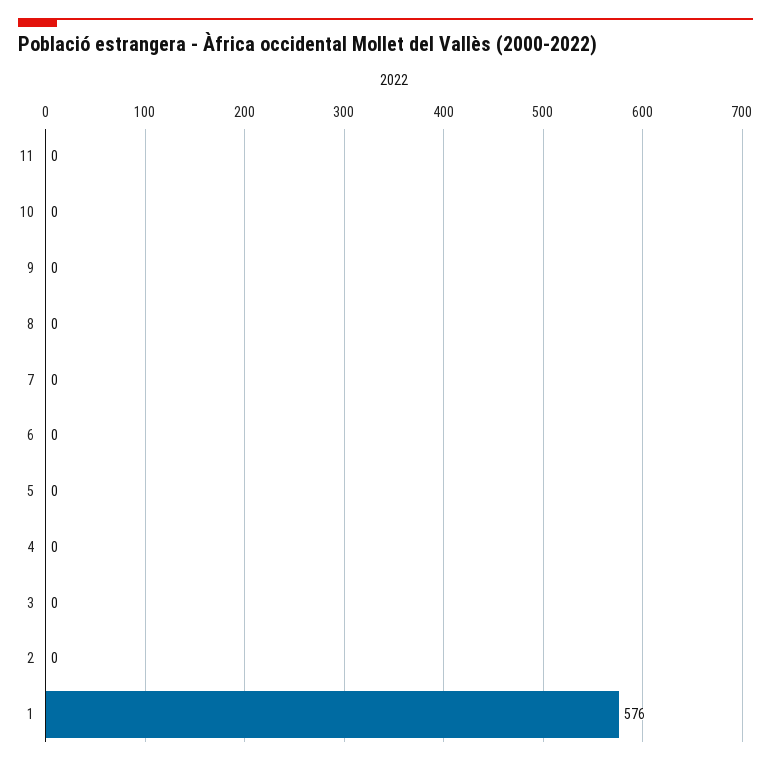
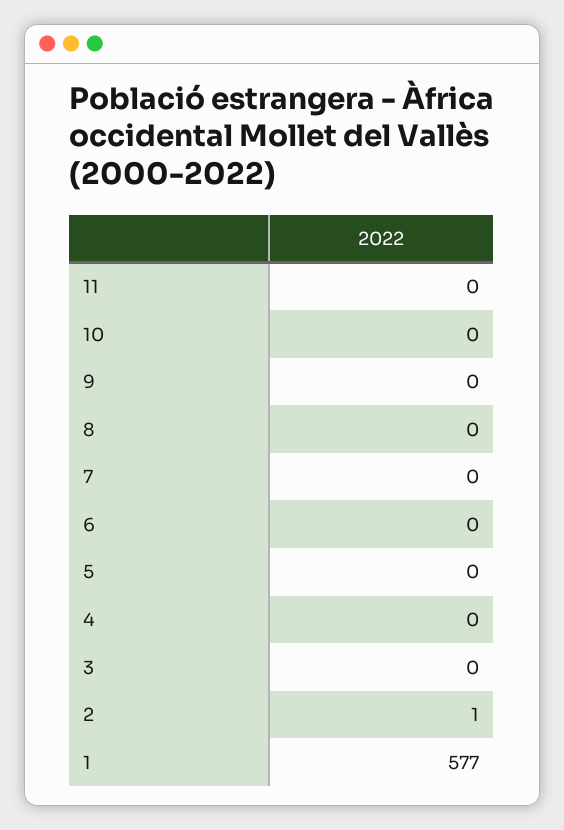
  {
    "11": 0,
    "10": 0,
    "9": 0,
    "8": 0,
    "7": 0,
    "6": 0,
    "5": 0,
    "4": 0,
    "3": 0,
-   "2": 0,
+   "2": 1,
-   "1": 576
+   "1": 577
  }

